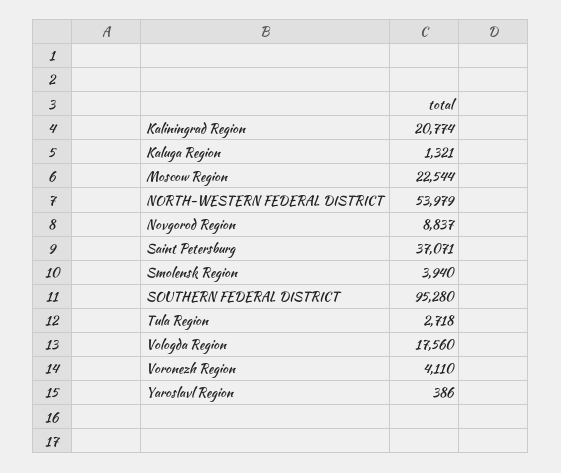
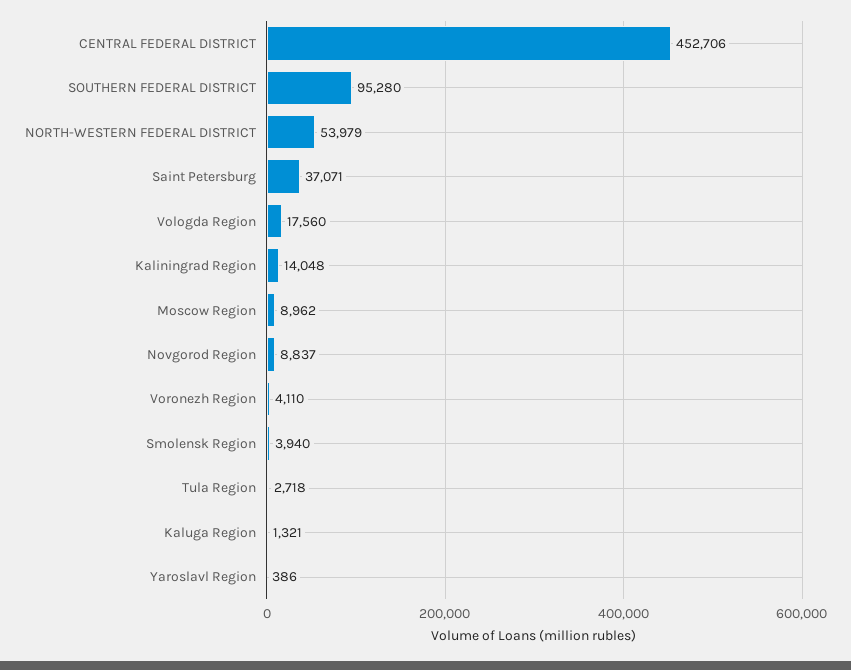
  {
-   "Kaliningrad Region": 20774,
+   "Kaliningrad Region": 14048,
    "Kaluga Region": 1321,
-   "Moscow Region": 22544,
+   "Moscow Region": 8962,
    "NORTH-WESTERN FEDERAL DISTRICT": 53979,
    "Novgorod Region": 8837,
    "Saint Petersburg": 37071,
    "Smolensk Region": 3940,
    "SOUTHERN FEDERAL DISTRICT": 95280,
    "Tula Region": 2718,
    "Vologda Region": 17560,
    "Voronezh Region": 4110,
-   "Yaroslavl Region": 386
+   "Yaroslavl Region": 386,
+   "CENTRAL FEDERAL DISTRICT": 452706
  }

